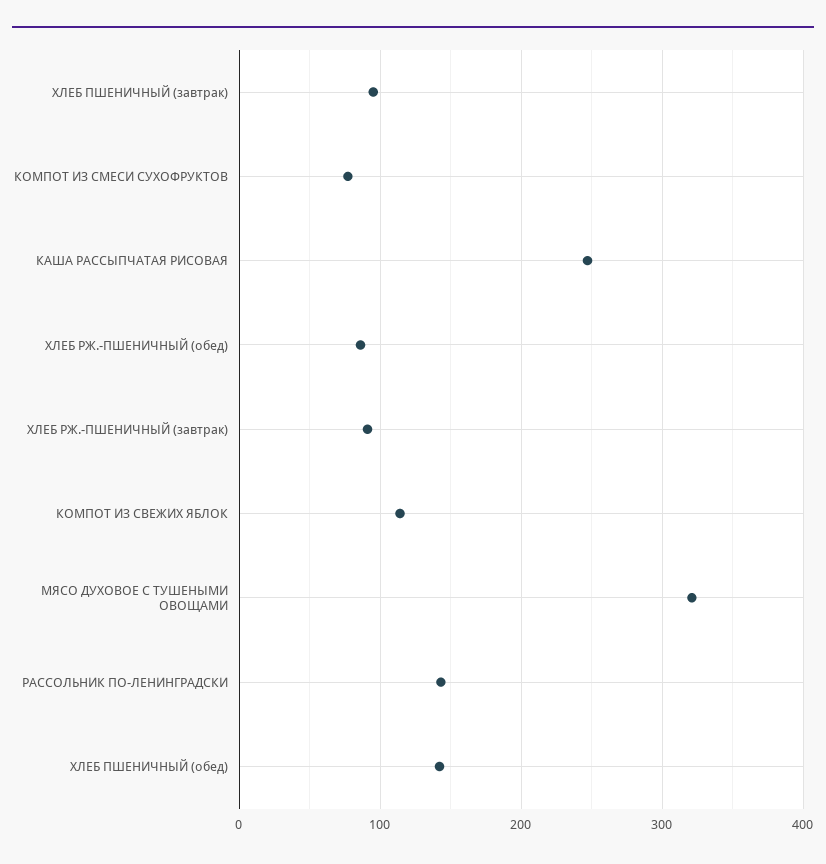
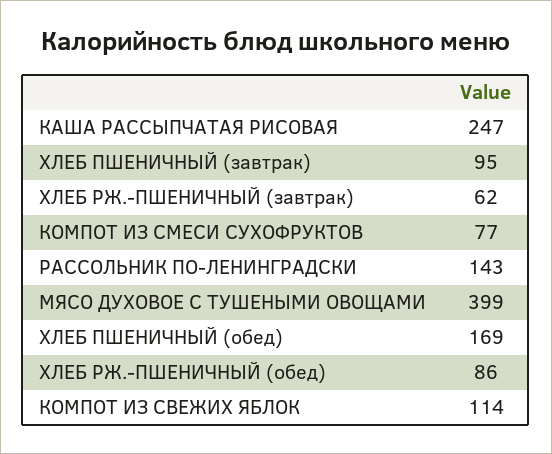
  {
    "ХЛЕБ ПШЕНИЧНЫЙ (завтрак)": 95,
    "КОМПОТ ИЗ СМЕСИ СУХОФРУКТОВ": 77,
    "КАША РАССЫПЧАТАЯ РИСОВАЯ": 247,
    "ХЛЕБ РЖ.-ПШЕНИЧНЫЙ (обед)": 86,
-   "ХЛЕБ РЖ.-ПШЕНИЧНЫЙ (завтрак)": 90,
+   "ХЛЕБ РЖ.-ПШЕНИЧНЫЙ (завтрак)": 62,
    "КОМПОТ ИЗ СВЕЖИХ ЯБЛОК": 114,
-   "МЯСО ДУХОВОЕ С ТУШЕНЫМИ ОВОЩАМИ": 320,
+   "МЯСО ДУХОВОЕ С ТУШЕНЫМИ ОВОЩАМИ": 399,
    "РАССОЛЬНИК ПО-ЛЕНИНГРАДСКИ": 143,
-   "ХЛЕБ ПШЕНИЧНЫЙ (обед)": 140
+   "ХЛЕБ ПШЕНИЧНЫЙ (обед)": 169
  }

